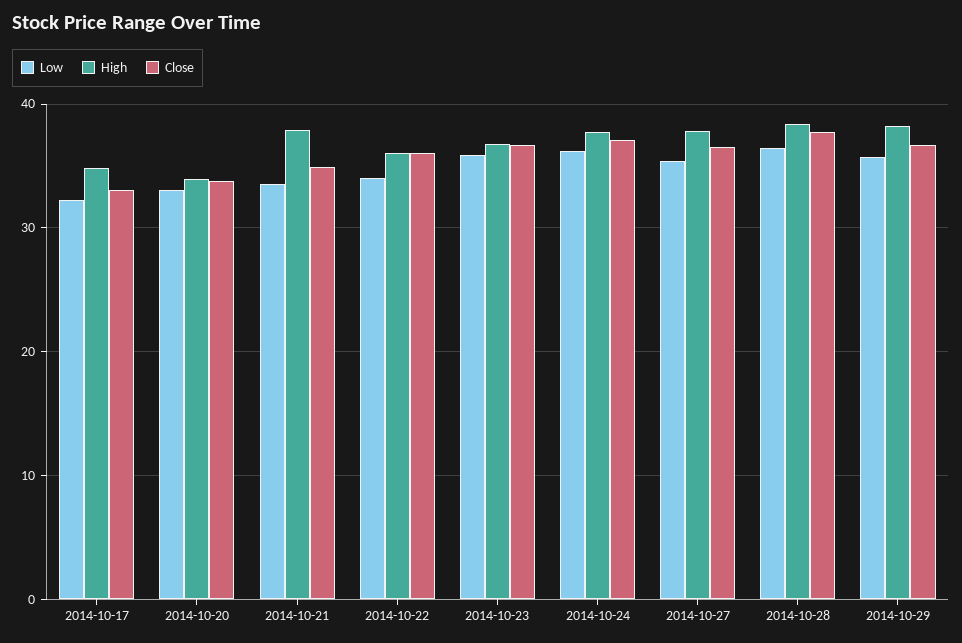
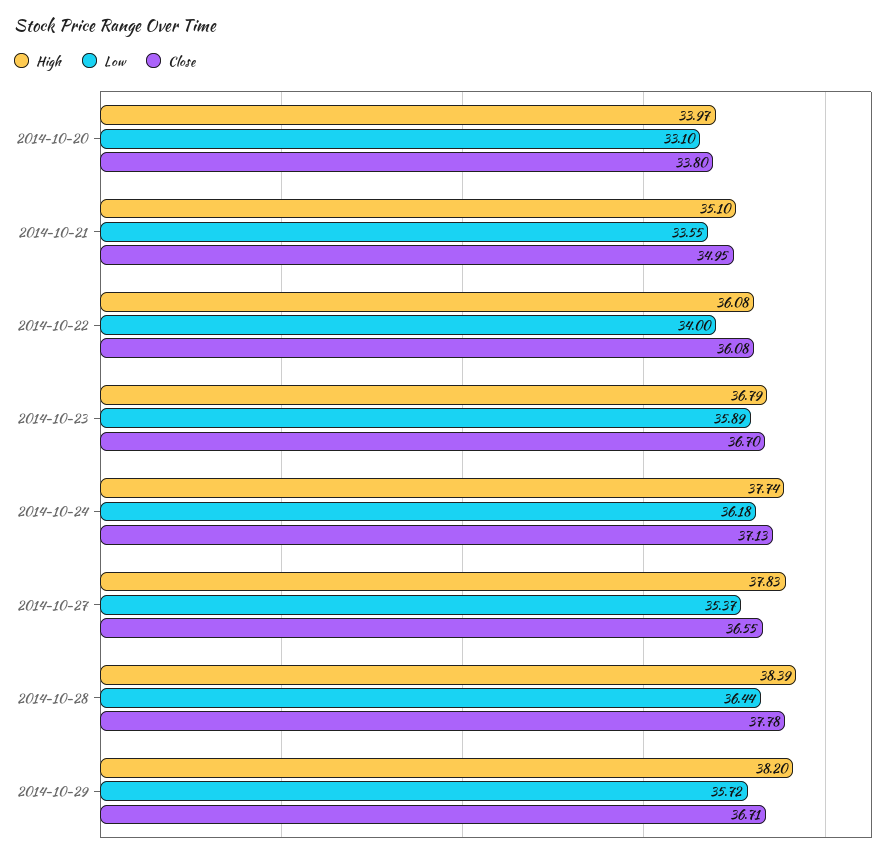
  {
    "Low": {
-     "2014-10-17": 32,
      "2014-10-20": 33.1,
      "2014-10-21": 33.55,
      "2014-10-22": 34,
      "2014-10-23": 35.89,
      "2014-10-24": 36.18,
      "2014-10-27": 35.37,
      "2014-10-28": 36.44,
      "2014-10-29": 35.72
    },
    "High": {
-     "2014-10-17": 35,
      "2014-10-20": 33.97,
-     "2014-10-21": 38,
+     "2014-10-21": 35.1,
      "2014-10-22": 36.08,
      "2014-10-23": 36.79,
      "2014-10-24": 37.74,
      "2014-10-27": 37.83,
      "2014-10-28": 38.39,
      "2014-10-29": 38.2
    },
    "Close": {
-     "2014-10-17": 33,
      "2014-10-20": 33.8,
      "2014-10-21": 34.95,
      "2014-10-22": 36.08,
      "2014-10-23": 36.7,
      "2014-10-24": 37.13,
      "2014-10-27": 36.55,
      "2014-10-28": 37.78,
      "2014-10-29": 36.71
    }
  }

